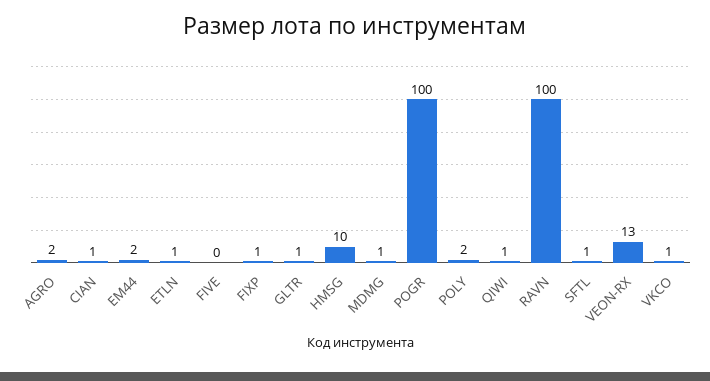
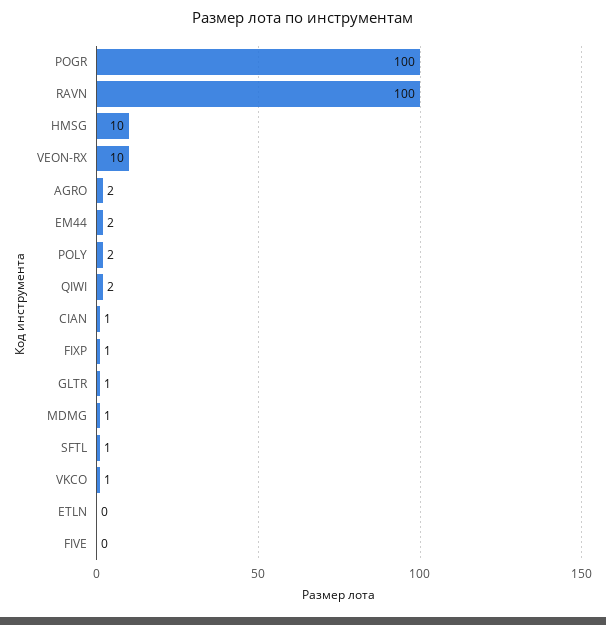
  {
    "AGRO": 2,
    "CIAN": 1,
    "EM44": 2,
-   "ETLN": 1,
+   "ETLN": 0,
    "FIVE": 0,
    "FIXP": 1,
    "GLTR": 1,
    "HMSG": 10,
    "MDMG": 1,
    "POGR": 100,
    "POLY": 2,
-   "QIWI": 1,
+   "QIWI": 2,
    "RAVN": 100,
    "SFTL": 1,
-   "VEON-RX": 13,
+   "VEON-RX": 10,
    "VKCO": 1
  }

